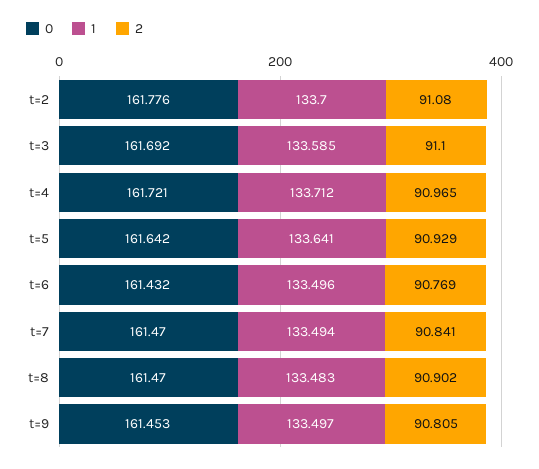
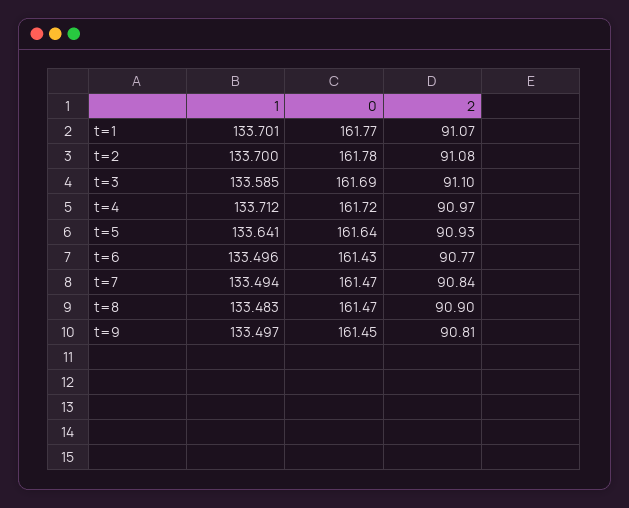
  {
    "0": {
      "t=2": 161.776,
      "t=3": 161.692,
      "t=4": 161.721,
      "t=5": 161.642,
      "t=6": 161.432,
      "t=7": 161.47,
      "t=8": 161.47,
-     "t=9": 161.453
+     "t=9": 161.453,
+     "t=1": 161.77
    },
    "1": {
      "t=2": 133.7,
      "t=3": 133.585,
      "t=4": 133.712,
      "t=5": 133.641,
      "t=6": 133.496,
      "t=7": 133.494,
      "t=8": 133.483,
-     "t=9": 133.497
+     "t=9": 133.497,
+     "t=1": 133.701
    },
    "2": {
      "t=2": 91.08,
      "t=3": 91.1,
      "t=4": 90.965,
      "t=5": 90.929,
      "t=6": 90.769,
      "t=7": 90.841,
      "t=8": 90.902,
-     "t=9": 90.805
+     "t=9": 90.805,
+     "t=1": 91.07
    }
  }

